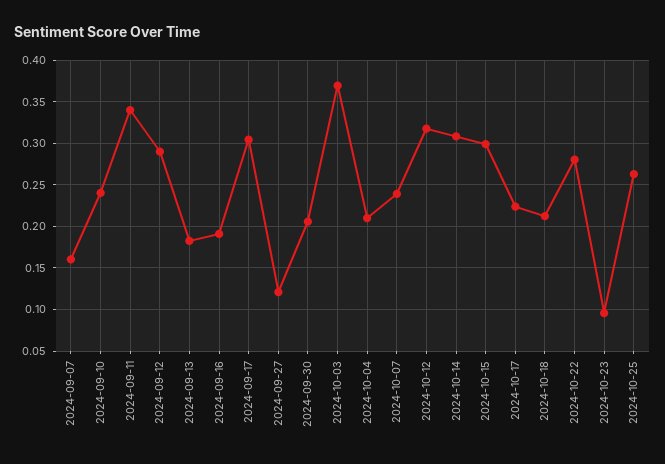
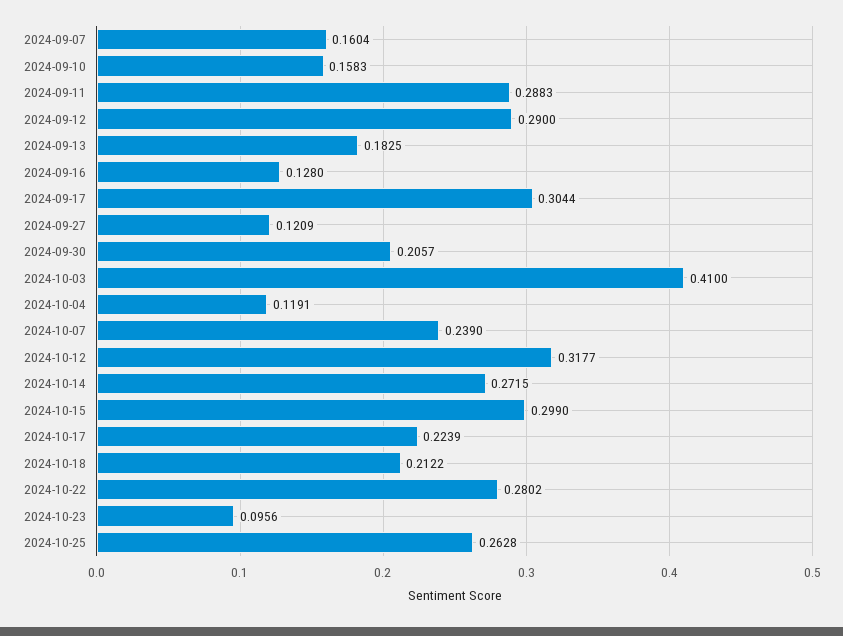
  {
    "2024-09-07": 0.1604,
-   "2024-09-10": 0.24,
+   "2024-09-10": 0.1583,
-   "2024-09-11": 0.34,
+   "2024-09-11": 0.2883,
    "2024-09-12": 0.29,
    "2024-09-13": 0.1825,
-   "2024-09-16": 0.19,
+   "2024-09-16": 0.128,
    "2024-09-17": 0.3044,
    "2024-09-27": 0.1209,
    "2024-09-30": 0.2057,
-   "2024-10-03": 0.37,
+   "2024-10-03": 0.41,
-   "2024-10-04": 0.21,
+   "2024-10-04": 0.1191,
    "2024-10-07": 0.239,
    "2024-10-12": 0.3177,
-   "2024-10-14": 0.31,
+   "2024-10-14": 0.2715,
    "2024-10-15": 0.299,
    "2024-10-17": 0.2239,
    "2024-10-18": 0.2122,
    "2024-10-22": 0.2802,
    "2024-10-23": 0.0956,
    "2024-10-25": 0.2628
  }

